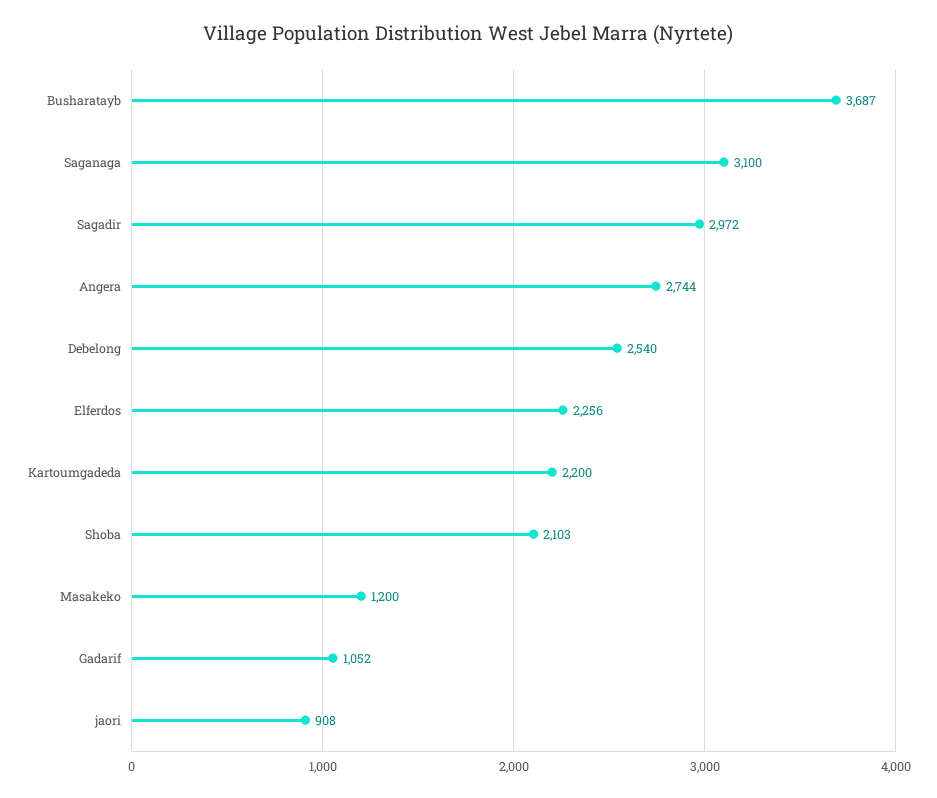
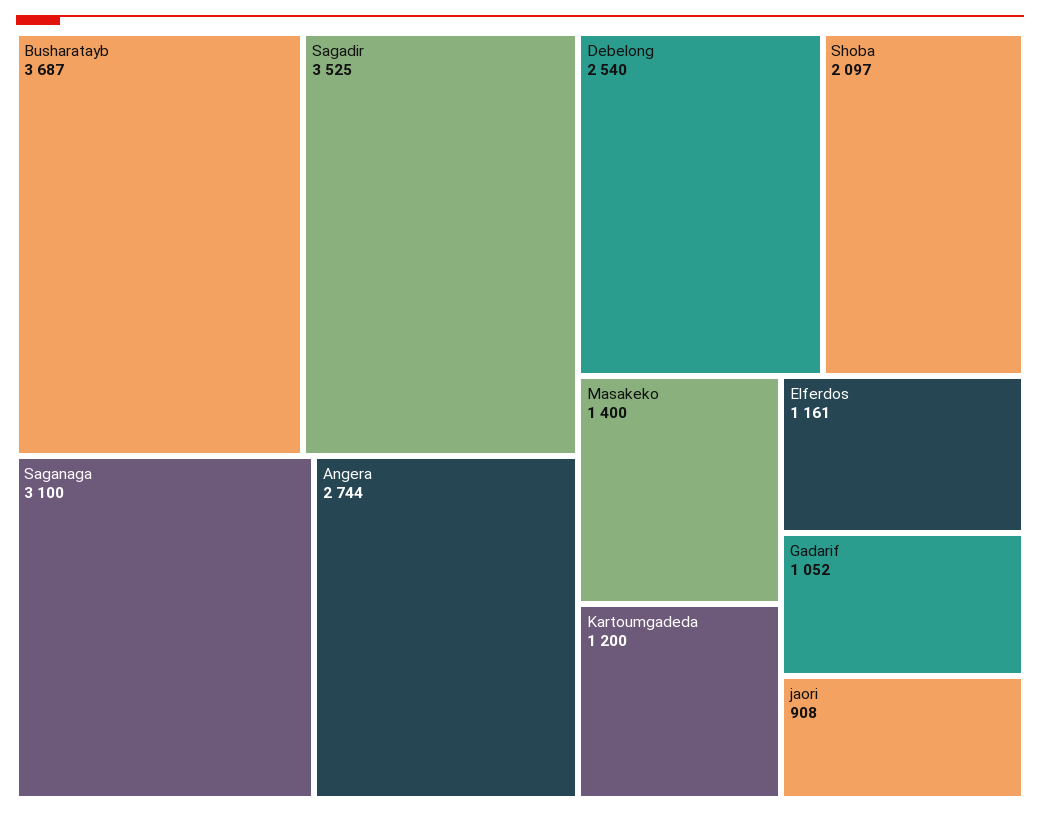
  {
    "Busharatayb": 3687,
    "Saganaga": 3100,
-   "Sagadir": 2972,
+   "Sagadir": 3525,
    "Angera": 2744,
    "Debelong": 2540,
-   "Elferdos": 2256,
+   "Elferdos": 1161,
-   "Kartoumgadeda": 2200,
+   "Kartoumgadeda": 1200,
-   "Shoba": 2103,
+   "Shoba": 2097,
-   "Masakeko": 1200,
+   "Masakeko": 1400,
    "Gadarif": 1052,
    "jaori": 908
  }

